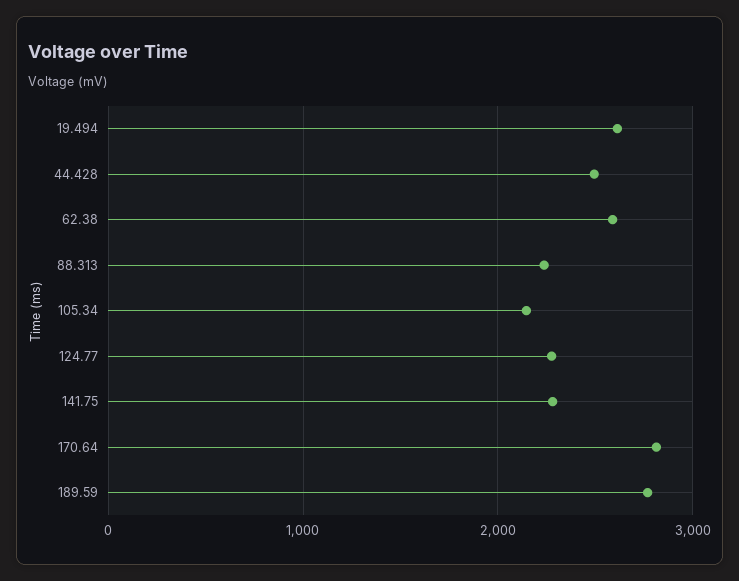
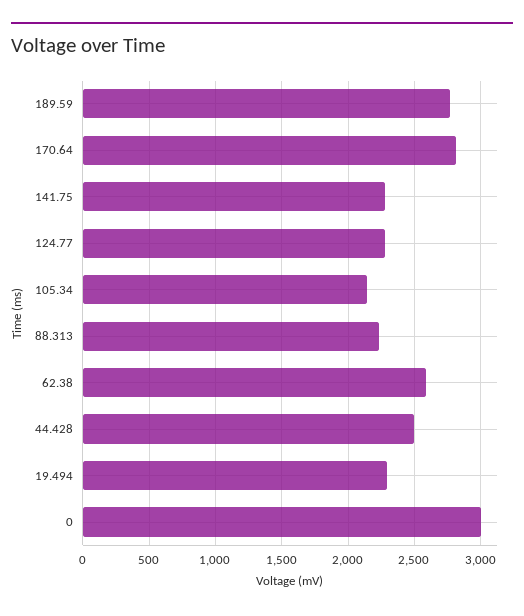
  {
-   "19.494": 2600,
+   "19.494": 2300,
    "44.428": 2500,
    "62.38": 2600,
    "88.313": 2250,
    "105.34": 2150,
    "124.77": 2300,
    "141.75": 2300,
    "170.64": 2800,
-   "189.59": 2750
+   "189.59": 2750,
+   "0": 3000
  }

